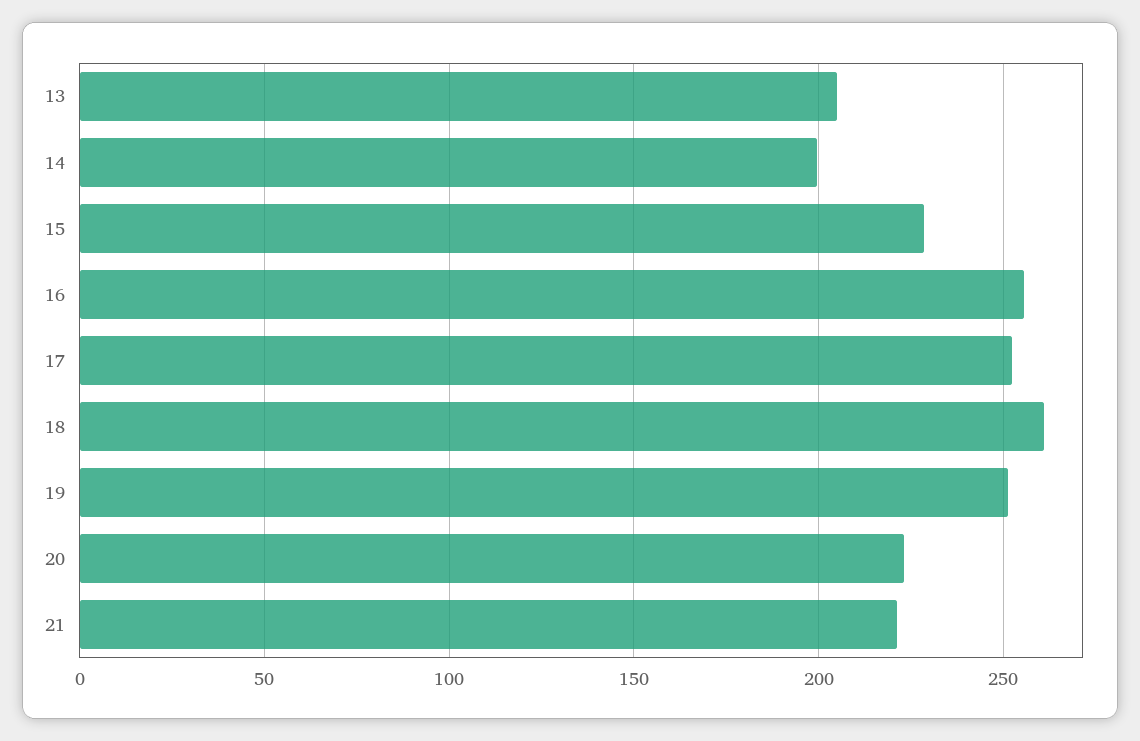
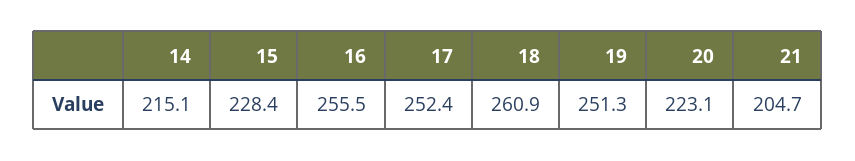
  {
-   "13": 205,
-   "14": 200,
+   "14": 215.1,
    "15": 228.4,
    "16": 255.5,
    "17": 252.4,
    "18": 260.9,
    "19": 251.3,
    "20": 223.1,
-   "21": 220
+   "21": 204.7
  }

